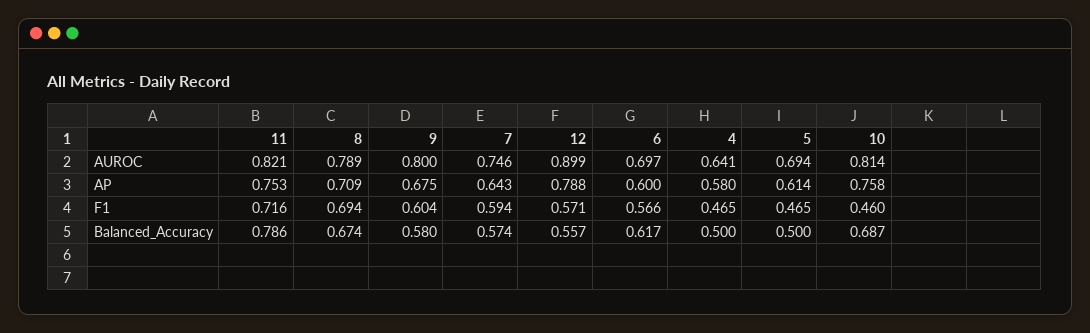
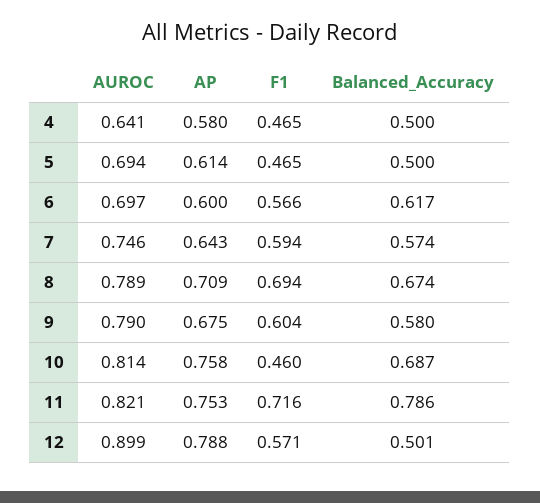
  {
    "11": {
      "AUROC": 0.821,
      "AP": 0.753,
      "F1": 0.716,
      "Balanced_Accuracy": 0.786
    },
    "8": {
      "AUROC": 0.789,
      "AP": 0.709,
      "F1": 0.694,
      "Balanced_Accuracy": 0.674
    },
    "9": {
-     "AUROC": 0.8,
+     "AUROC": 0.79,
      "AP": 0.675,
      "F1": 0.604,
      "Balanced_Accuracy": 0.58
    },
    "7": {
      "AUROC": 0.746,
      "AP": 0.643,
      "F1": 0.594,
      "Balanced_Accuracy": 0.574
    },
    "12": {
      "AUROC": 0.899,
      "AP": 0.788,
      "F1": 0.571,
-     "Balanced_Accuracy": 0.557
+     "Balanced_Accuracy": 0.501
    },
    "6": {
      "AUROC": 0.697,
      "AP": 0.6,
      "F1": 0.566,
      "Balanced_Accuracy": 0.617
    },
    "4": {
      "AUROC": 0.641,
      "AP": 0.58,
      "F1": 0.465,
      "Balanced_Accuracy": 0.5
    },
    "5": {
      "AUROC": 0.694,
      "AP": 0.614,
      "F1": 0.465,
      "Balanced_Accuracy": 0.5
    },
    "10": {
      "AUROC": 0.814,
      "AP": 0.758,
      "F1": 0.46,
      "Balanced_Accuracy": 0.687
    }
  }

